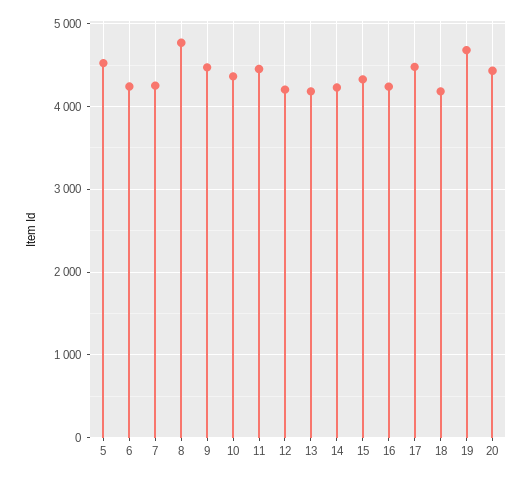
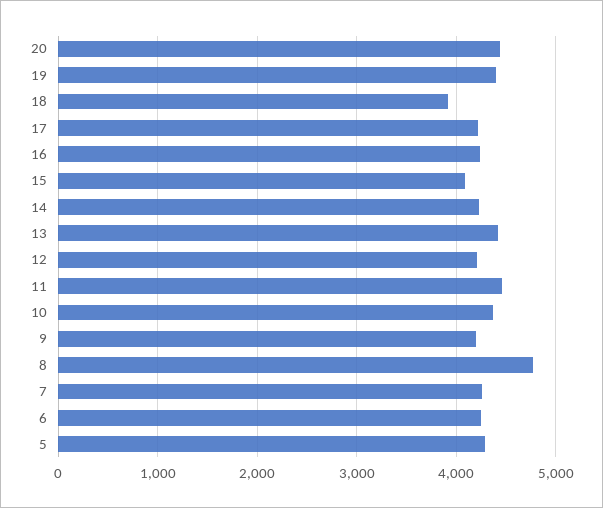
  {
-   "5": 4500,
+   "5": 4300,
    "6": 4200,
    "7": 4300,
    "8": 4800,
-   "9": 4500,
+   "9": 4200,
    "10": 4400,
    "11": 4500,
    "12": 4200,
-   "13": 4200,
+   "13": 4400,
    "14": 4200,
-   "15": 4300,
+   "15": 4100,
    "16": 4200,
-   "17": 4500,
+   "17": 4200,
-   "18": 4200,
+   "18": 3900,
-   "19": 4700,
+   "19": 4400,
    "20": 4400
  }

